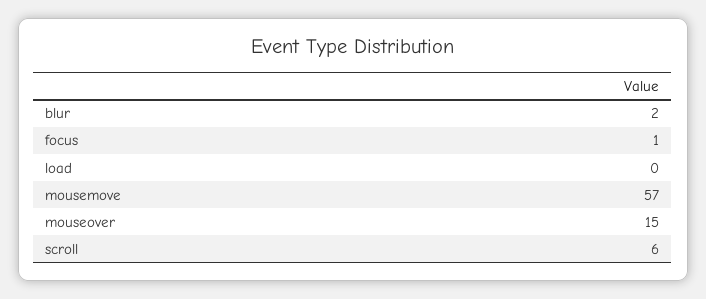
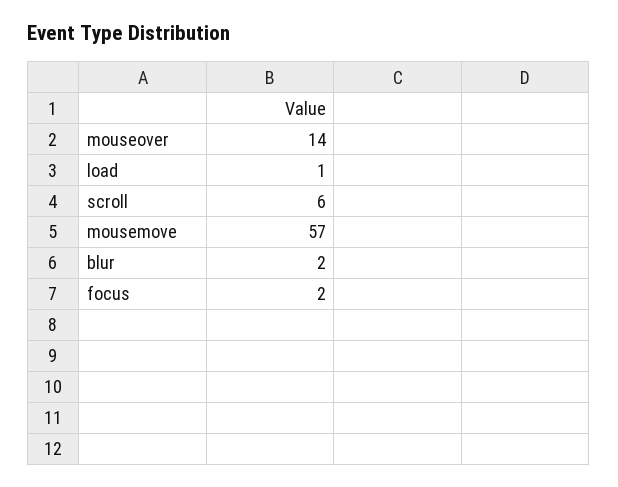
  {
    "blur": 2,
-   "focus": 1,
+   "focus": 2,
-   "load": 0,
+   "load": 1,
    "mousemove": 57,
-   "mouseover": 15,
+   "mouseover": 14,
    "scroll": 6
  }

